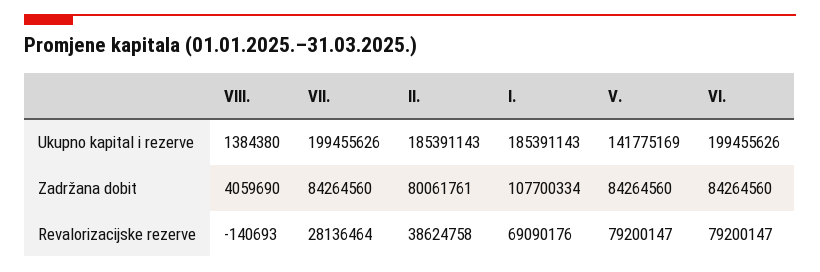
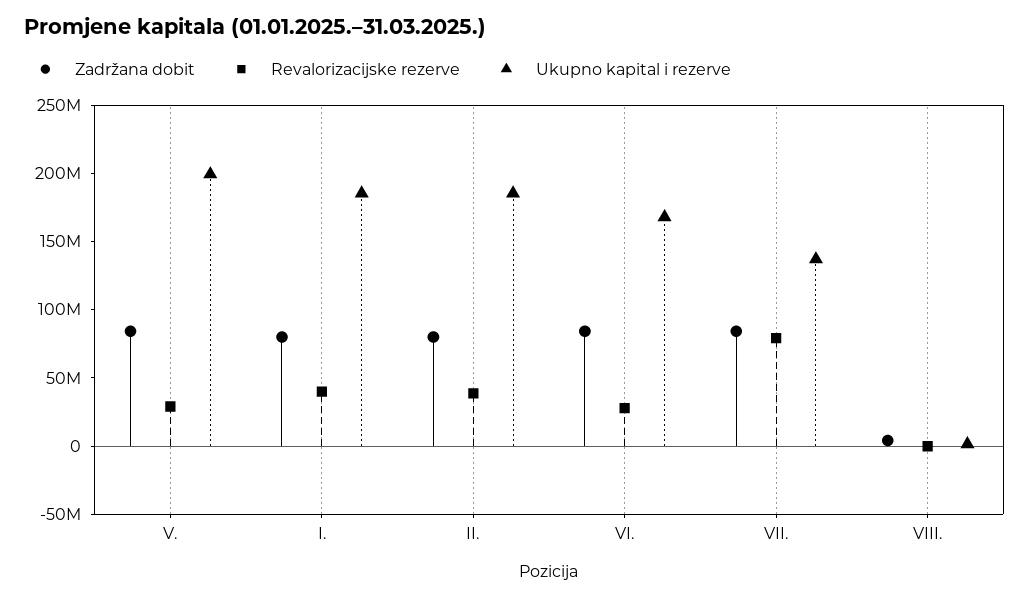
  {
    "Ukupno kapital i rezerve": {
      "VIII.": 1384380,
-     "VII.": 199455626,
+     "VII.": 140000000,
      "II.": 185391143,
      "I.": 185391143,
-     "V.": 141775169,
+     "V.": 200000000,
-     "VI.": 199455626
+     "VI.": 170000000
    },
    "Zadržana dobit": {
      "VIII.": 4059690,
      "VII.": 84264560,
      "II.": 80061761,
-     "I.": 107700334,
+     "I.": 80000000,
      "V.": 84264560,
      "VI.": 84264560
    },
    "Revalorizacijske rezerve": {
      "VIII.": -140693,
-     "VII.": 28136464,
+     "VII.": 80000000,
      "II.": 38624758,
-     "I.": 69090176,
+     "I.": 40000000,
-     "V.": 79200147,
+     "V.": 30000000,
-     "VI.": 79200147
+     "VI.": 30000000
    }
  }

